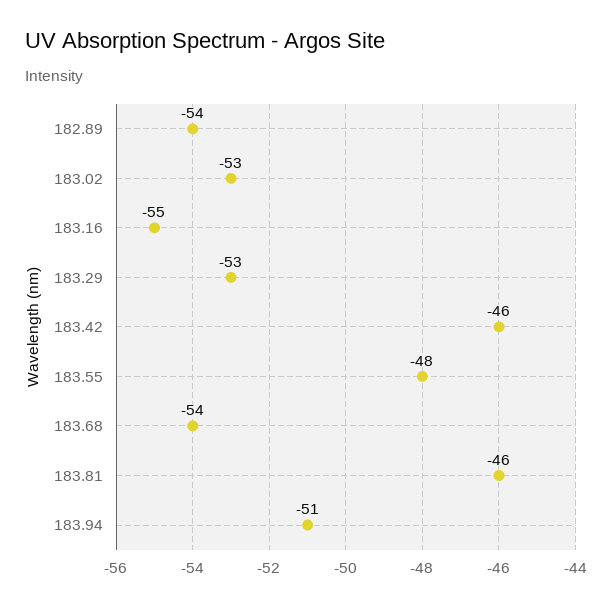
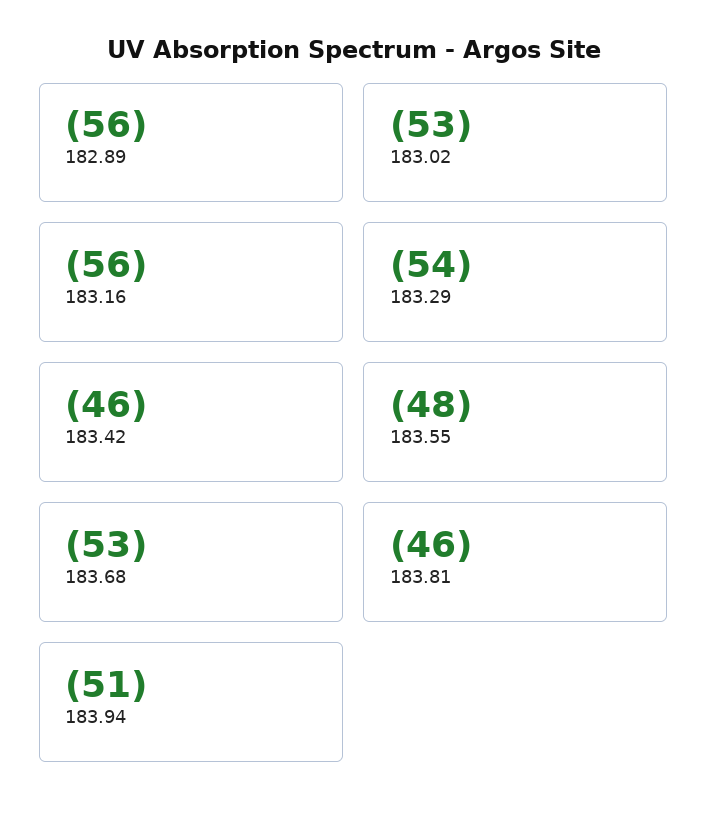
  {
-   "182.89": -54,
+   "182.89": -56,
    "183.02": -53,
-   "183.16": -55,
+   "183.16": -56,
-   "183.29": -53,
+   "183.29": -54,
    "183.42": -46,
    "183.55": -48,
-   "183.68": -54,
+   "183.68": -53,
    "183.81": -46,
    "183.94": -51
  }

